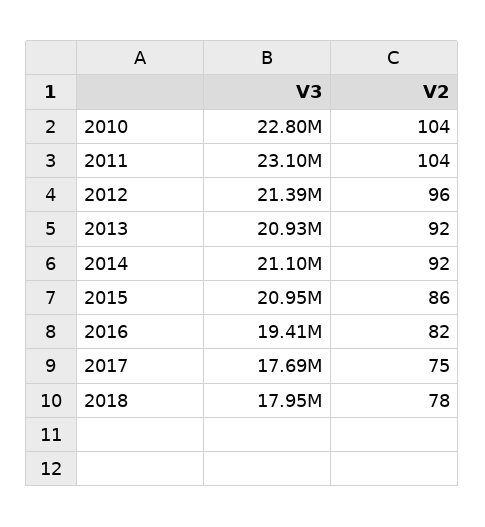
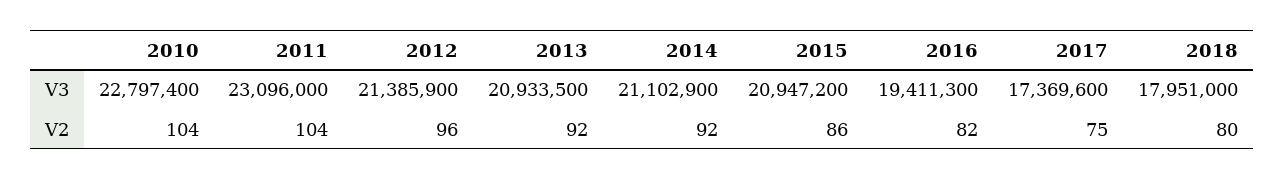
  {
    "V3": {
      "2010": 22797400,
      "2011": 23096000,
      "2012": 21385900,
      "2013": 20933500,
      "2014": 21102900,
      "2015": 20947200,
      "2016": 19411300,
-     "2017": 17690000,
+     "2017": 17369600,
      "2018": 17951000
    },
    "V2": {
      "2010": 104,
      "2011": 104,
      "2012": 96,
      "2013": 92,
      "2014": 92,
      "2015": 86,
      "2016": 82,
      "2017": 75,
-     "2018": 78
+     "2018": 80
    }
  }

